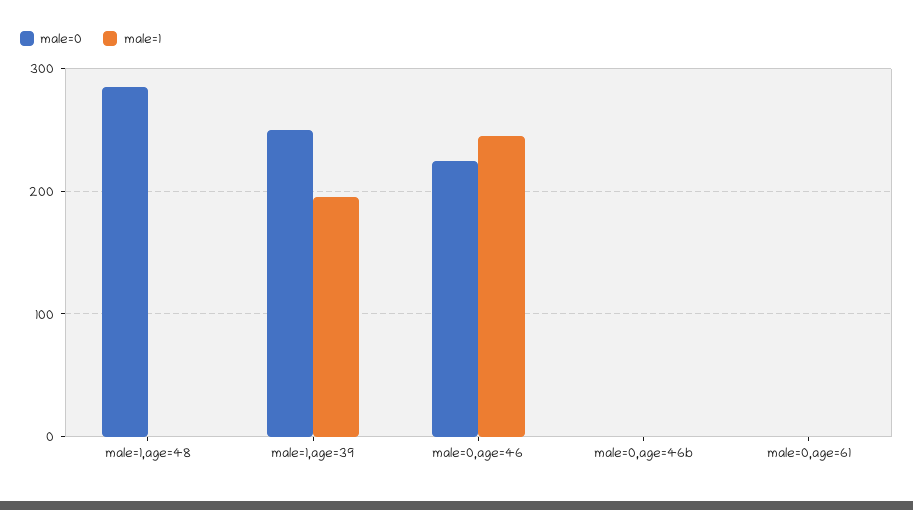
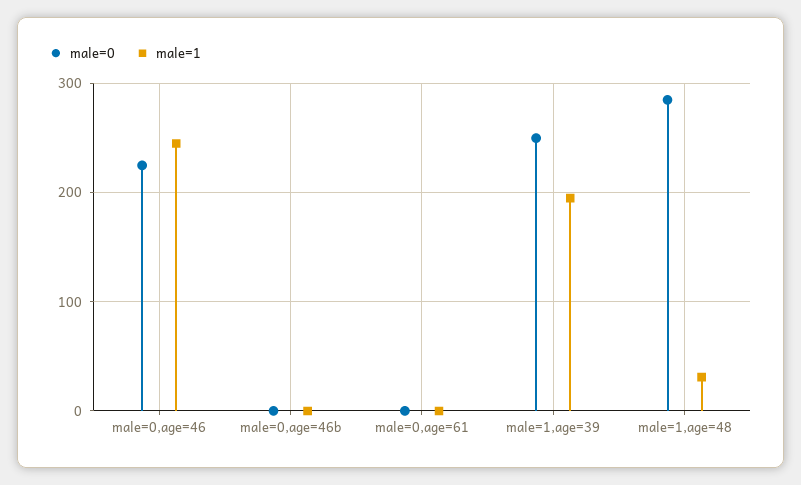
  {
    "male=0": {
      "male=1,age=48": 290,
      "male=1,age=39": 250,
      "male=0,age=46": 230,
      "male=0,age=46b": 0,
      "male=0,age=61": 0
    },
    "male=1": {
-     "male=1,age=48": 0,
+     "male=1,age=48": 30,
      "male=1,age=39": 200,
      "male=0,age=46": 250,
      "male=0,age=46b": 0,
      "male=0,age=61": 0
    }
  }

